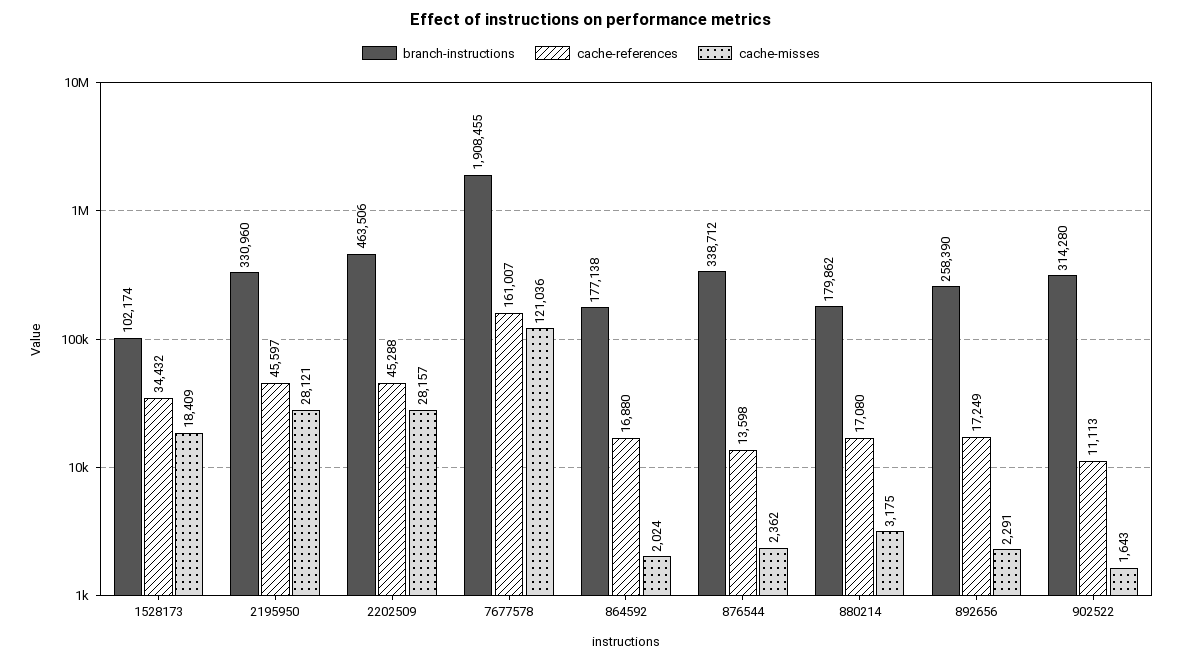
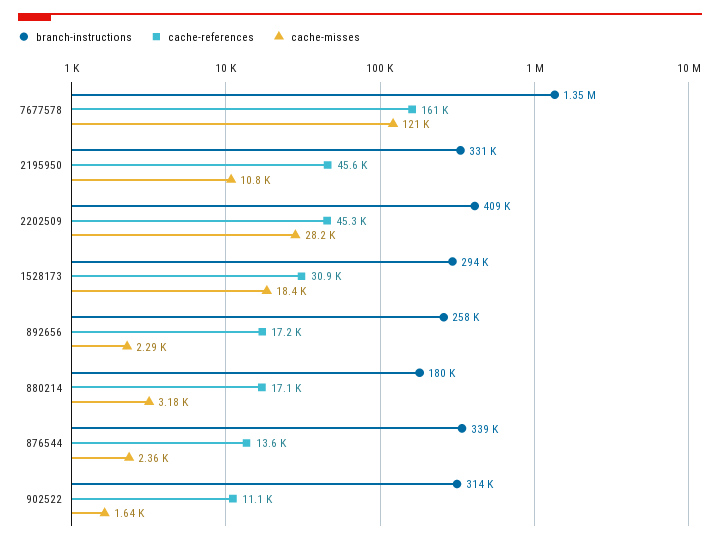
  {
    "branch-instructions": {
-     "1528173": 102174,
+     "1528173": 294000,
      "2195950": 330960,
-     "2202509": 463506,
+     "2202509": 409000,
-     "7677578": 1908455,
+     "7677578": 1350000,
-     "864592": 177138,
      "876544": 338712,
      "880214": 179862,
      "892656": 258390,
      "902522": 314280
    },
    "cache-references": {
-     "1528173": 34432,
+     "1528173": 30900,
      "2195950": 45597,
      "2202509": 45288,
      "7677578": 161007,
-     "864592": 16880,
      "876544": 13598,
      "880214": 17080,
      "892656": 17249,
      "902522": 11113
    },
    "cache-misses": {
      "1528173": 18409,
-     "2195950": 28121,
+     "2195950": 10800,
      "2202509": 28157,
      "7677578": 121036,
-     "864592": 2024,
      "876544": 2362,
      "880214": 3175,
      "892656": 2291,
      "902522": 1643
    }
  }

